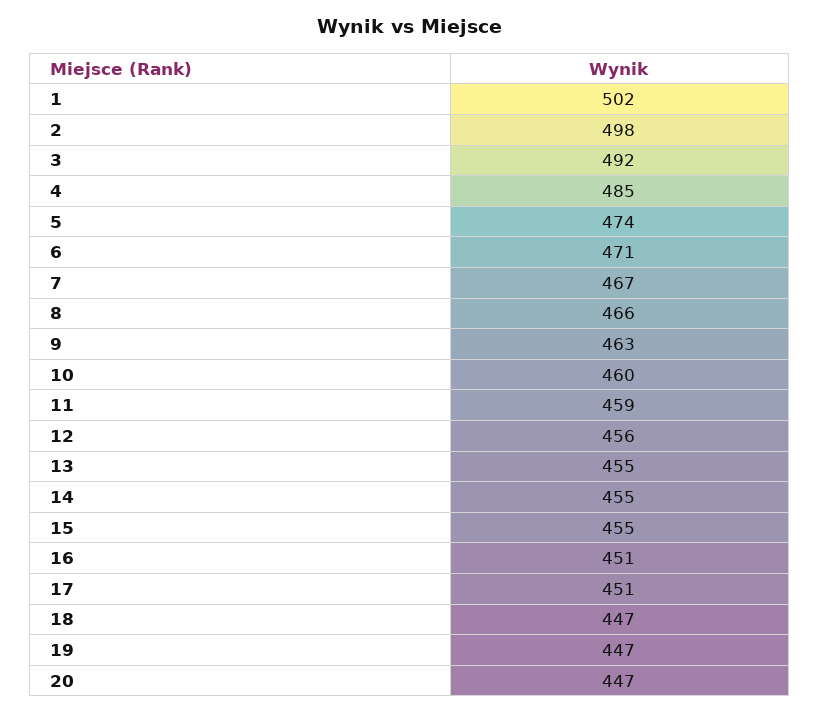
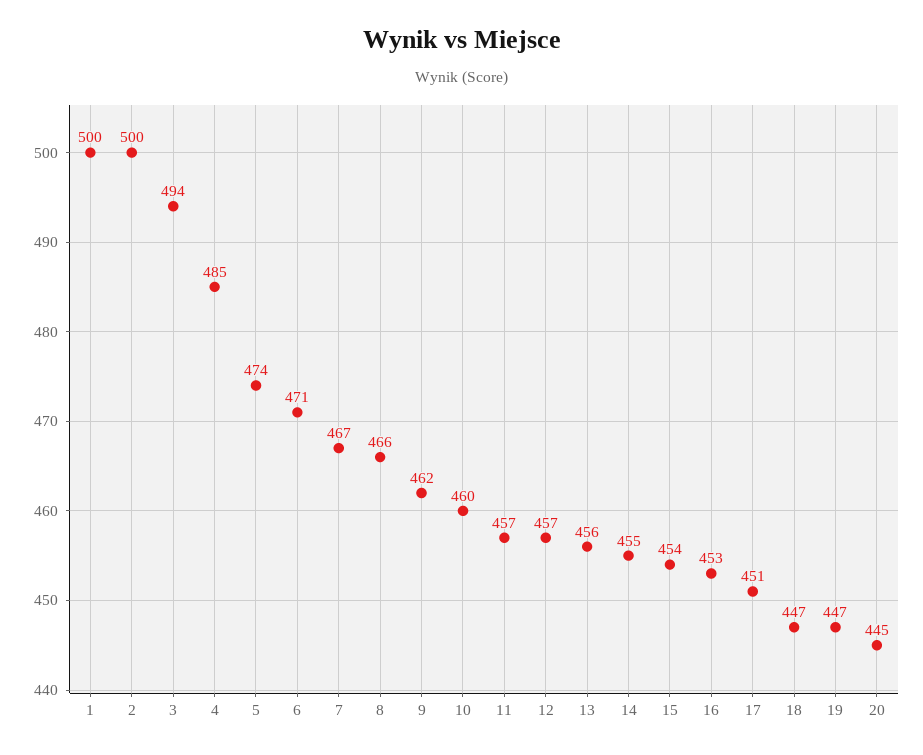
  {
-   "1": 502,
+   "1": 500,
-   "2": 498,
+   "2": 500,
-   "3": 492,
+   "3": 494,
    "4": 485,
    "5": 474,
    "6": 471,
    "7": 467,
    "8": 466,
-   "9": 463,
+   "9": 462,
    "10": 460,
-   "11": 459,
+   "11": 457,
-   "12": 456,
+   "12": 457,
-   "13": 455,
+   "13": 456,
    "14": 455,
-   "15": 455,
+   "15": 454,
-   "16": 451,
+   "16": 453,
    "17": 451,
    "18": 447,
    "19": 447,
-   "20": 447
+   "20": 445
  }

